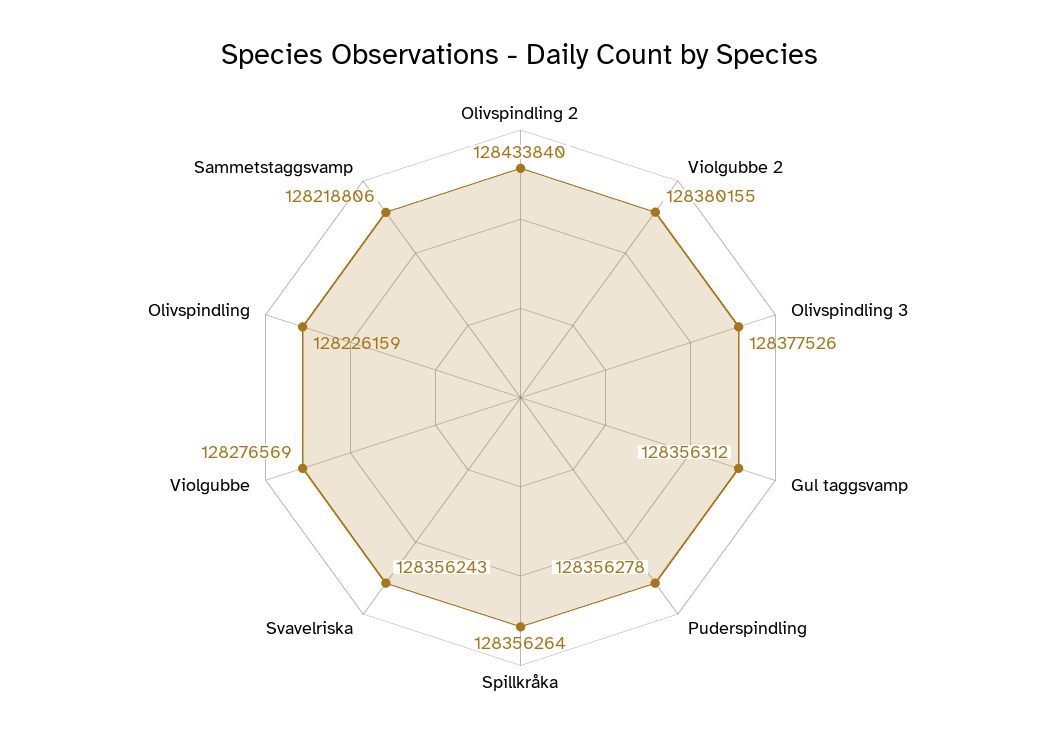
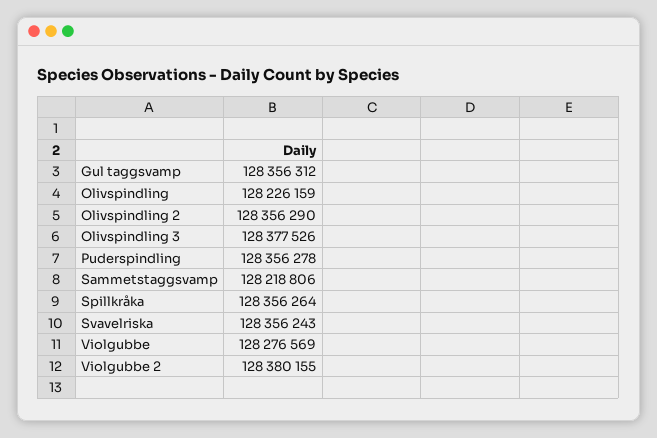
  {
-   "Olivspindling 2": 128433840,
+   "Olivspindling 2": 128356290,
    "Violgubbe 2": 128380155,
    "Olivspindling 3": 128377526,
    "Gul taggsvamp": 128356312,
    "Puderspindling": 128356278,
    "Spillkråka": 128356264,
    "Svavelriska": 128356243,
    "Violgubbe": 128276569,
    "Olivspindling": 128226159,
    "Sammetstaggsvamp": 128218806
  }

